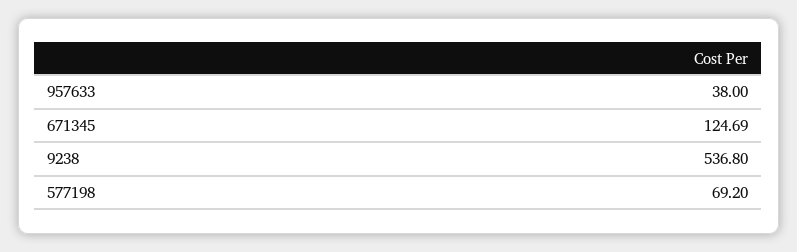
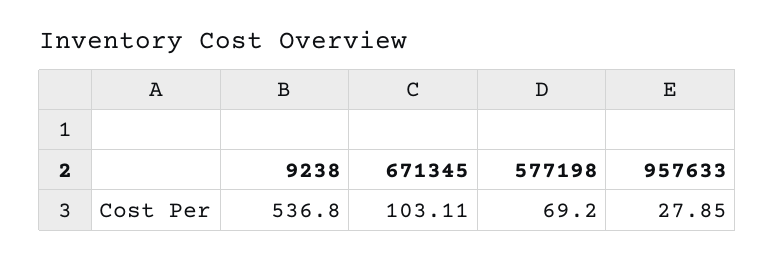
  {
-   "957633": 38,
+   "957633": 27.85,
-   "671345": 124.69,
+   "671345": 103.11,
    "9238": 536.8,
    "577198": 69.2
  }

